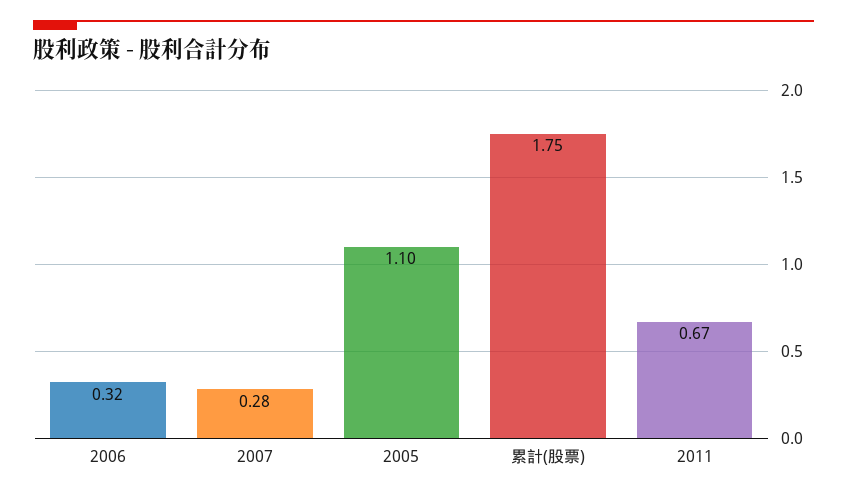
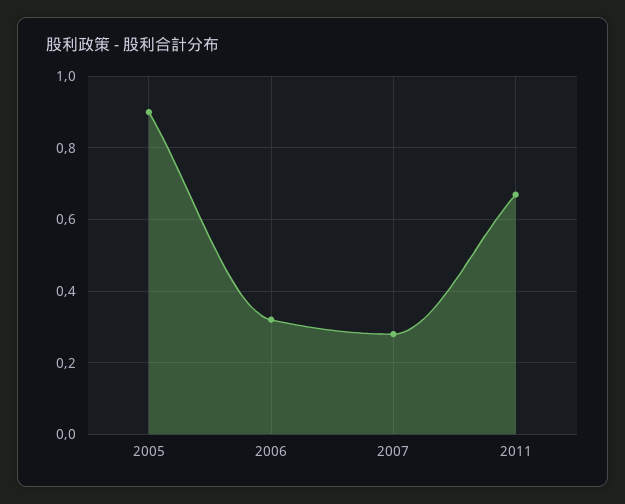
  {
    "2006": 0.32,
    "2007": 0.28,
-   "2005": 1.1,
+   "2005": 0.9,
-   "累計(股票)": 1.75,
    "2011": 0.67
  }

